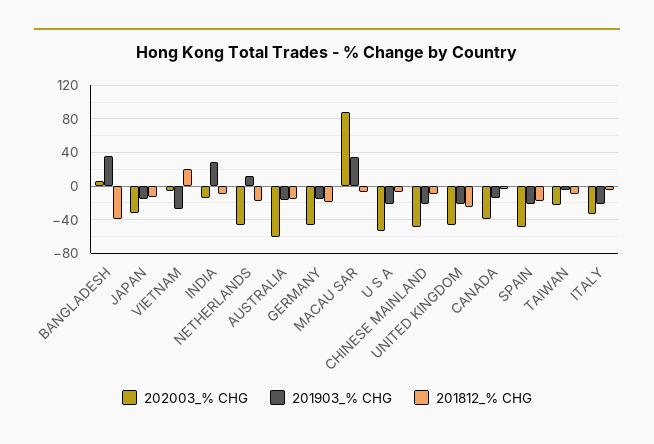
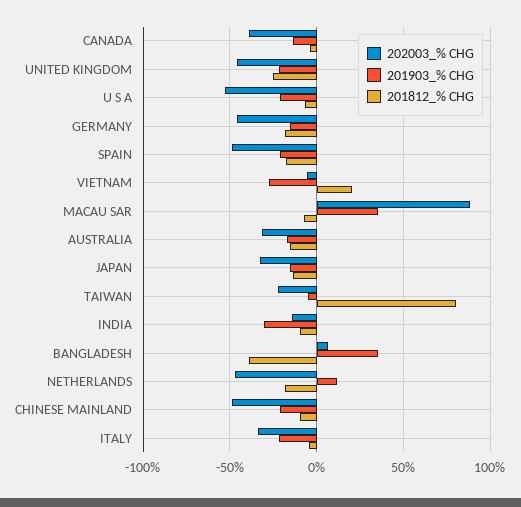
  {
    "202003_% CHG": {
      "BANGLADESH": 5,
      "JAPAN": -30,
      "VIETNAM": -5,
      "INDIA": -15,
      "NETHERLANDS": -45,
-     "AUSTRALIA": -60,
+     "AUSTRALIA": -30,
      "GERMANY": -45,
      "MACAU SAR": 90,
      "U S A": -55,
      "CHINESE MAINLAND": -50,
      "UNITED KINGDOM": -45,
      "CANADA": -40,
      "SPAIN": -50,
      "TAIWAN": -20,
      "ITALY": -35
    },
    "201903_% CHG": {
      "BANGLADESH": 35,
      "JAPAN": -15,
      "VIETNAM": -25,
-     "INDIA": 30,
+     "INDIA": -30,
      "NETHERLANDS": 10,
      "AUSTRALIA": -15,
      "GERMANY": -15,
      "MACAU SAR": 35,
      "U S A": -20,
      "CHINESE MAINLAND": -20,
      "UNITED KINGDOM": -20,
      "CANADA": -15,
      "SPAIN": -20,
      "TAIWAN": -5,
      "ITALY": -20
    },
    "201812_% CHG": {
      "BANGLADESH": -40,
      "JAPAN": -15,
      "VIETNAM": 20,
      "INDIA": -10,
      "NETHERLANDS": -20,
      "AUSTRALIA": -15,
      "GERMANY": -20,
      "MACAU SAR": -5,
      "U S A": -5,
      "CHINESE MAINLAND": -10,
      "UNITED KINGDOM": -25,
      "CANADA": -5,
      "SPAIN": -20,
-     "TAIWAN": -10,
+     "TAIWAN": 80,
      "ITALY": -5
    }
  }

